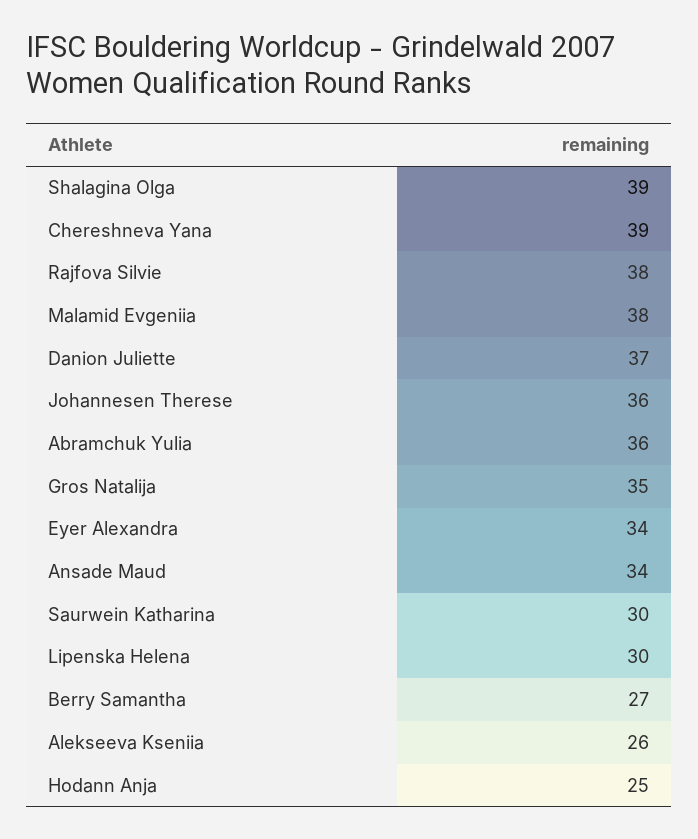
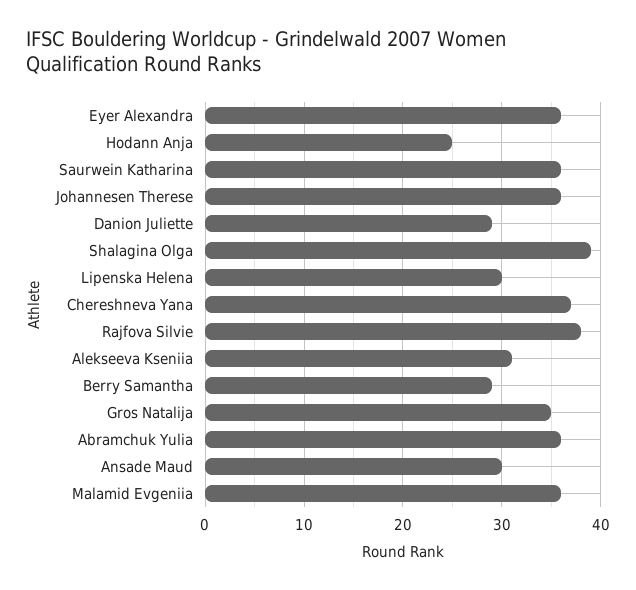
  {
    "Shalagina Olga": 39,
-   "Chereshneva Yana": 39,
+   "Chereshneva Yana": 37,
    "Rajfova Silvie": 38,
-   "Malamid Evgeniia": 38,
+   "Malamid Evgeniia": 36,
-   "Danion Juliette": 37,
+   "Danion Juliette": 29,
    "Johannesen Therese": 36,
    "Abramchuk Yulia": 36,
    "Gros Natalija": 35,
-   "Eyer Alexandra": 34,
+   "Eyer Alexandra": 36,
-   "Ansade Maud": 34,
+   "Ansade Maud": 30,
-   "Saurwein Katharina": 30,
+   "Saurwein Katharina": 36,
    "Lipenska Helena": 30,
-   "Berry Samantha": 27,
+   "Berry Samantha": 29,
-   "Alekseeva Kseniia": 26,
+   "Alekseeva Kseniia": 31,
    "Hodann Anja": 25
  }

